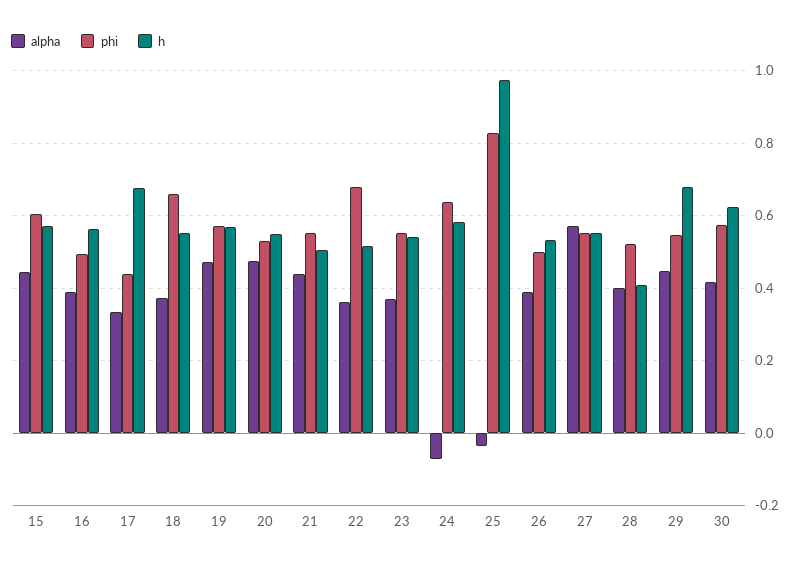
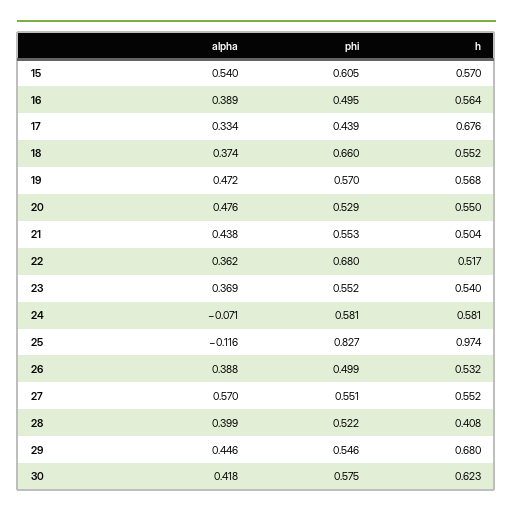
  {
    "alpha": {
-     "15": 0.44,
+     "15": 0.54,
      "16": 0.389,
      "17": 0.334,
      "18": 0.374,
      "19": 0.472,
      "20": 0.476,
      "21": 0.438,
      "22": 0.362,
      "23": 0.369,
      "24": -0.071,
-     "25": -0.04,
+     "25": -0.116,
      "26": 0.388,
      "27": 0.57,
      "28": 0.399,
      "29": 0.446,
      "30": 0.418
    },
    "phi": {
      "15": 0.605,
      "16": 0.495,
      "17": 0.439,
      "18": 0.66,
      "19": 0.57,
      "20": 0.529,
      "21": 0.553,
      "22": 0.68,
      "23": 0.552,
-     "24": 0.64,
+     "24": 0.581,
      "25": 0.827,
      "26": 0.499,
      "27": 0.551,
      "28": 0.522,
      "29": 0.546,
      "30": 0.575
    },
    "h": {
      "15": 0.57,
      "16": 0.564,
      "17": 0.676,
      "18": 0.552,
      "19": 0.568,
      "20": 0.55,
      "21": 0.504,
      "22": 0.517,
      "23": 0.54,
      "24": 0.581,
      "25": 0.974,
      "26": 0.532,
      "27": 0.552,
      "28": 0.408,
      "29": 0.68,
      "30": 0.623
    }
  }

